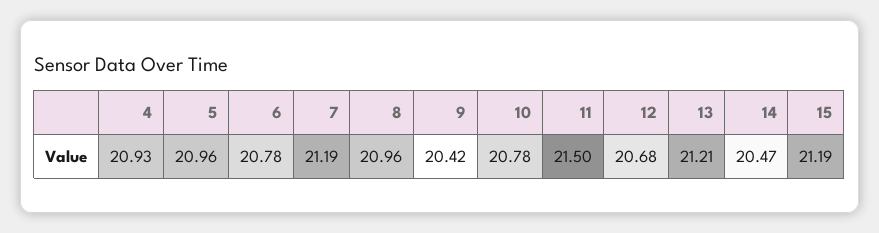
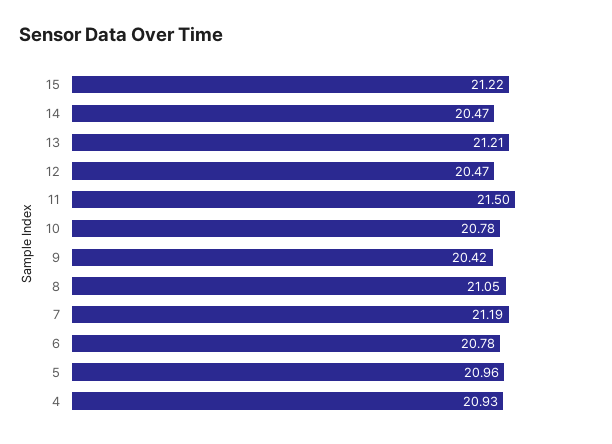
  {
    "4": 20.93,
    "5": 20.96,
    "6": 20.78,
    "7": 21.19,
-   "8": 20.96,
+   "8": 21.05,
    "9": 20.42,
    "10": 20.78,
    "11": 21.5,
-   "12": 20.68,
+   "12": 20.47,
    "13": 21.21,
    "14": 20.47,
-   "15": 21.19
+   "15": 21.22
  }

